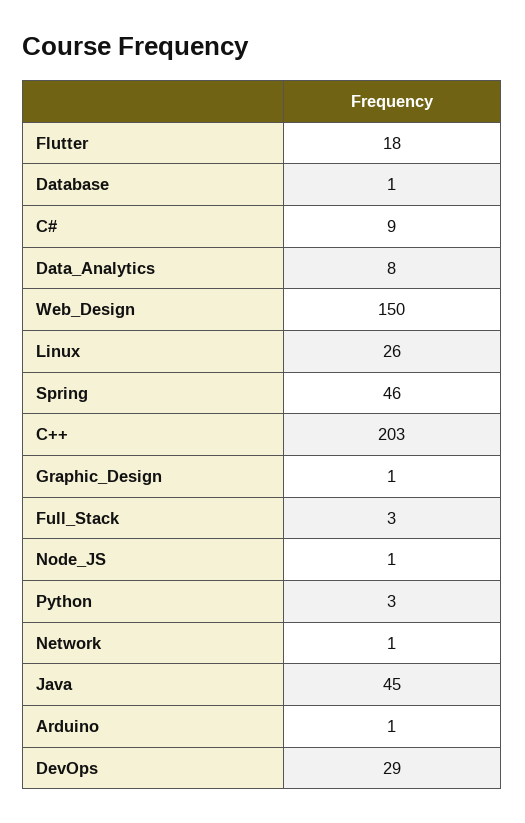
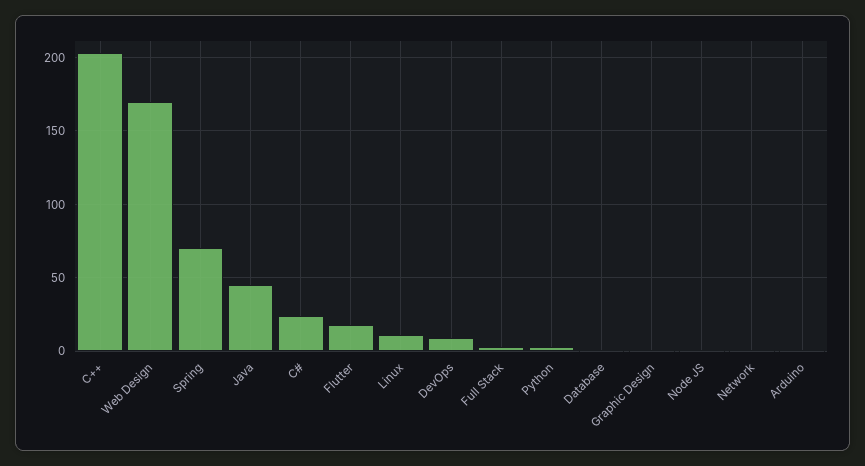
  {
    "Flutter": 18,
    "Database": 1,
-   "C#": 9,
+   "C#": 25,
-   "Data_Analytics": 8,
-   "Web_Design": 150,
+   "Web_Design": 170,
-   "Linux": 26,
+   "Linux": 10,
-   "Spring": 46,
+   "Spring": 70,
    "C++": 203,
    "Graphic_Design": 1,
    "Full_Stack": 3,
    "Node_JS": 1,
    "Python": 3,
    "Network": 1,
    "Java": 45,
    "Arduino": 1,
-   "DevOps": 29
+   "DevOps": 10
  }

